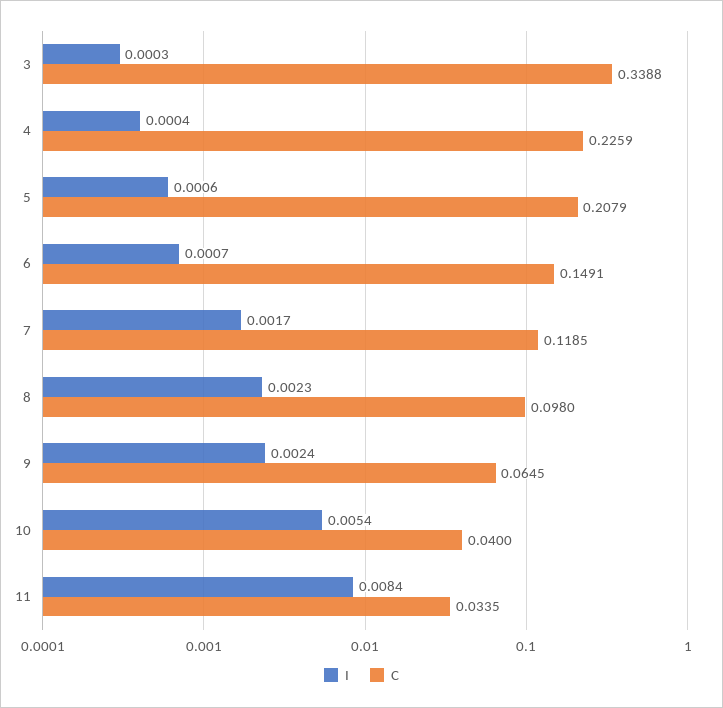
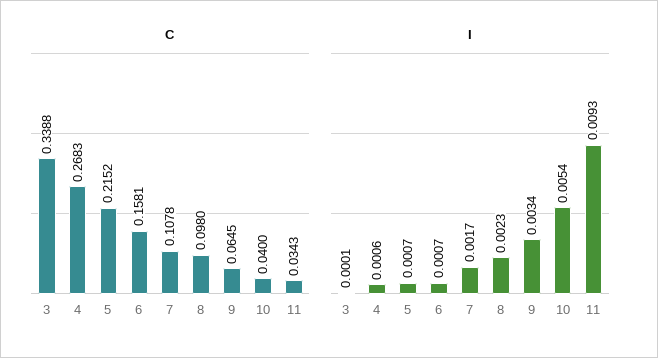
  {
    "I": {
-     "3": 0.0003,
+     "3": 0.0001,
-     "4": 0.0004,
+     "4": 0.0006,
-     "5": 0.0006,
+     "5": 0.0007,
      "6": 0.0007,
      "7": 0.0017,
      "8": 0.0023,
-     "9": 0.0024,
+     "9": 0.0034,
      "10": 0.0054,
-     "11": 0.0084
+     "11": 0.0093
    },
    "C": {
      "3": 0.3388,
-     "4": 0.2259,
+     "4": 0.2683,
-     "5": 0.2079,
+     "5": 0.2152,
-     "6": 0.1491,
+     "6": 0.1581,
-     "7": 0.1185,
+     "7": 0.1078,
      "8": 0.098,
      "9": 0.0645,
      "10": 0.04,
-     "11": 0.0335
+     "11": 0.0343
    }
  }

